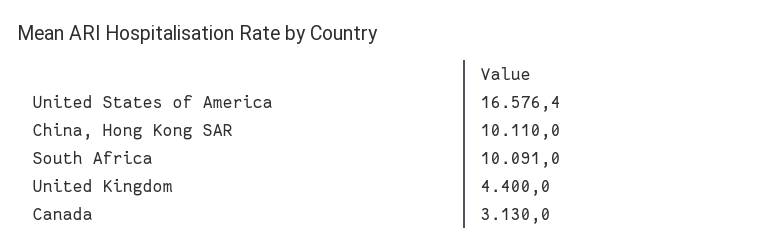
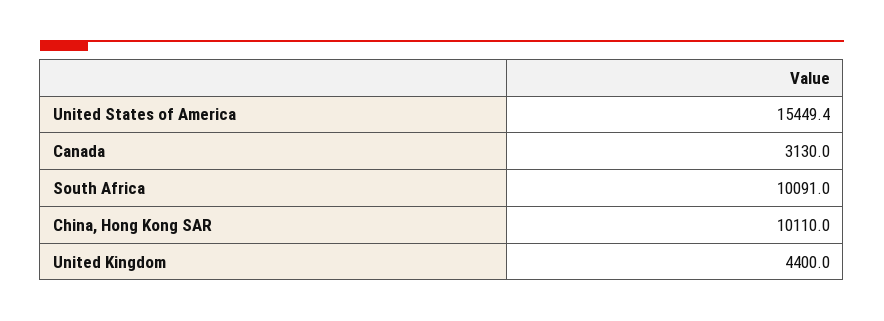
  {
-   "United States of America": 16576.4,
+   "United States of America": 15449.4,
    "China, Hong Kong SAR": 10110,
    "South Africa": 10091,
    "United Kingdom": 4400,
    "Canada": 3130
  }

